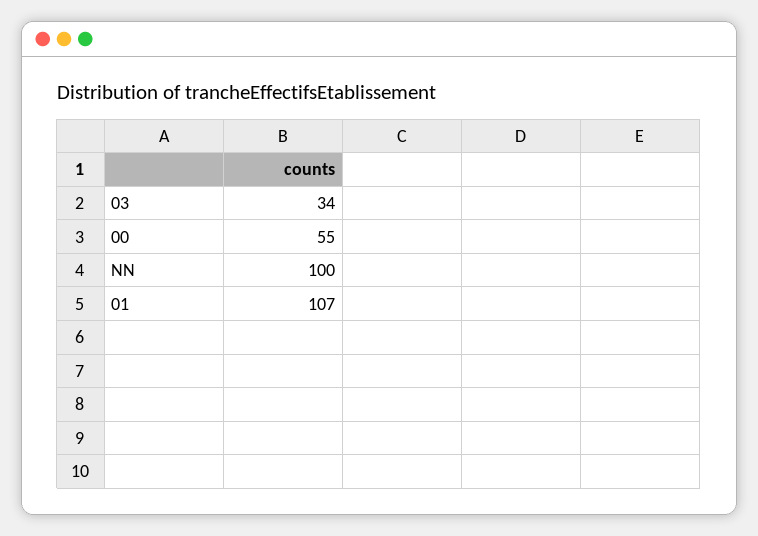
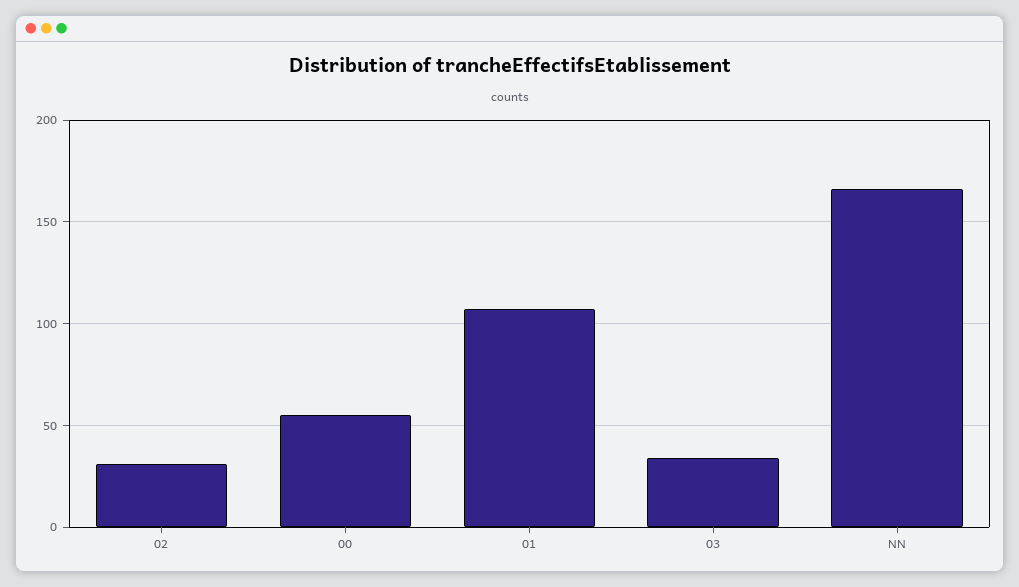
  {
    "03": 34,
    "00": 55,
-   "NN": 100,
+   "NN": 165,
-   "01": 107
+   "01": 107,
+   "02": 30
  }

